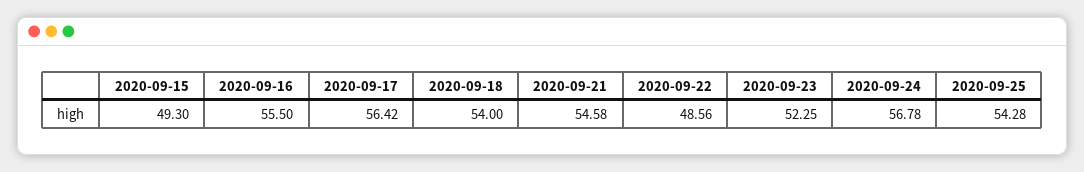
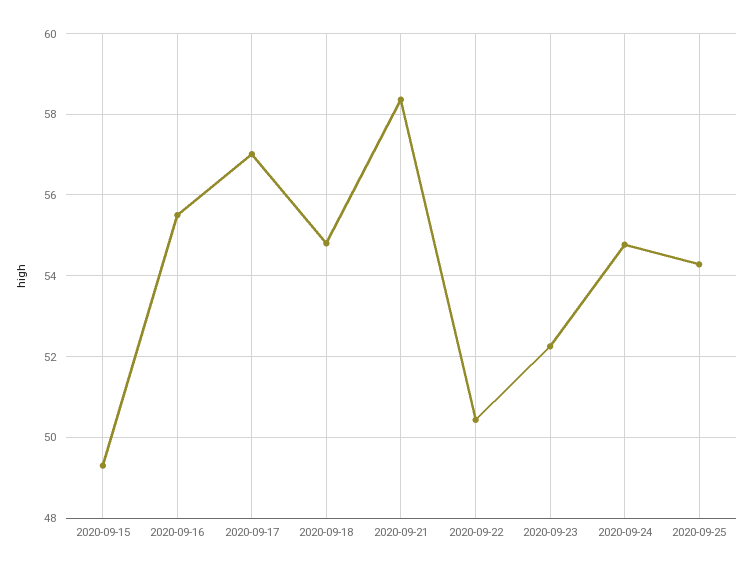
  {
    "2020-09-15": 49.3,
    "2020-09-16": 55.5,
-   "2020-09-17": 56.42,
+   "2020-09-17": 57,
-   "2020-09-18": 54,
+   "2020-09-18": 54.8,
-   "2020-09-21": 54.58,
+   "2020-09-21": 58.4,
-   "2020-09-22": 48.56,
+   "2020-09-22": 50.4,
    "2020-09-23": 52.25,
-   "2020-09-24": 56.78,
+   "2020-09-24": 54.8,
    "2020-09-25": 54.28
  }

